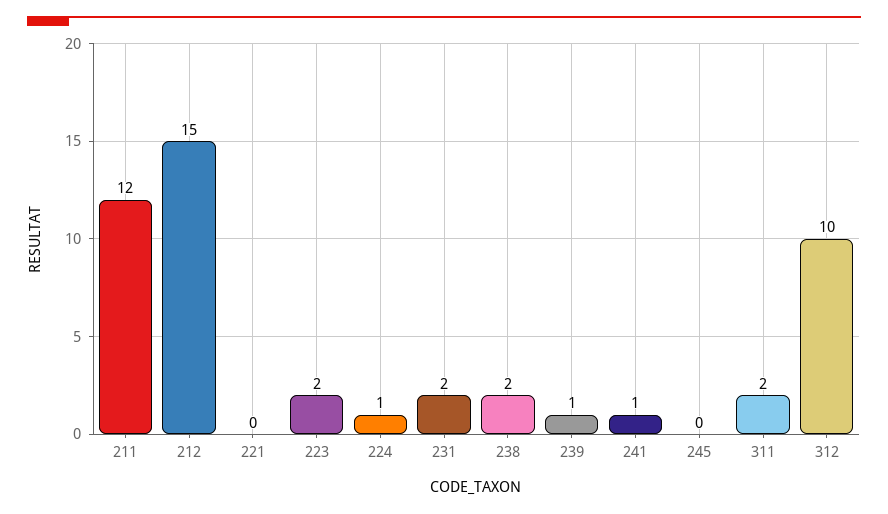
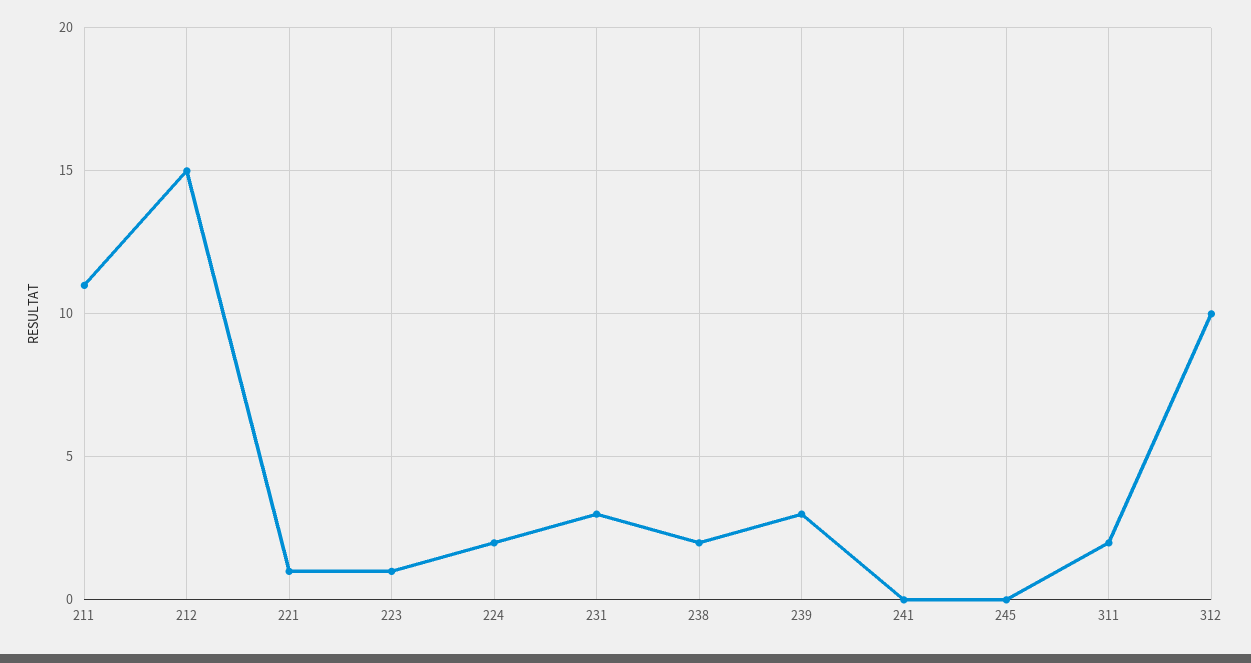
  {
-   "211": 12,
+   "211": 11,
    "212": 15,
-   "221": 0,
+   "221": 1,
-   "223": 2,
+   "223": 1,
-   "224": 1,
+   "224": 2,
-   "231": 2,
+   "231": 3,
    "238": 2,
-   "239": 1,
+   "239": 3,
-   "241": 1,
+   "241": 0,
    "245": 0,
    "311": 2,
    "312": 10
  }

